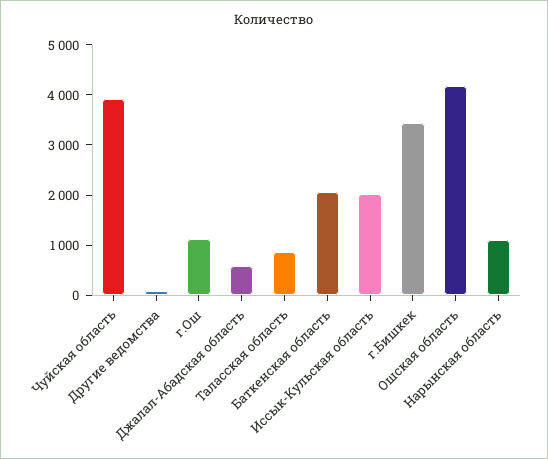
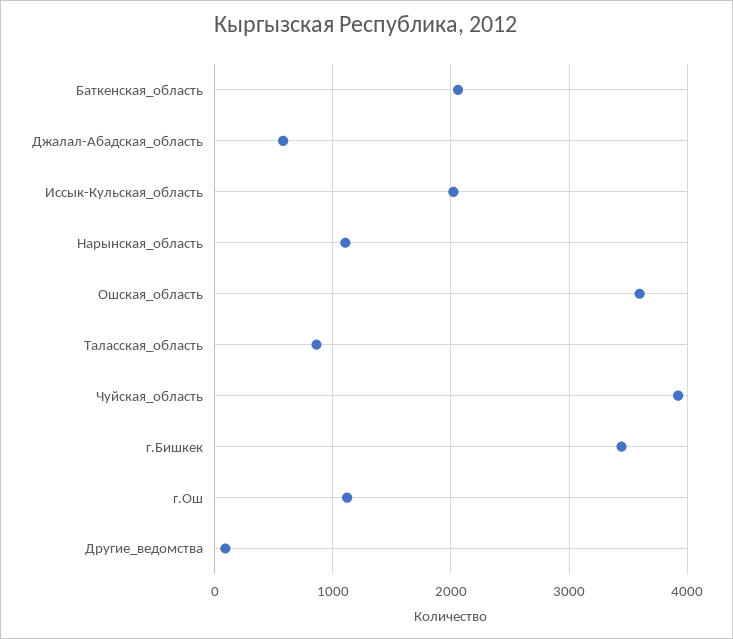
  {
    "Чуйская область": 3900,
    "Другие ведомства": 100,
    "г.Ош": 1100,
    "Джалал-Абадская область": 600,
    "Таласская область": 900,
    "Баткенская область": 2100,
    "Иссык-Кульская область": 2000,
    "г.Бишкек": 3400,
-   "Ошская область": 4200,
+   "Ошская область": 3600,
    "Нарынская область": 1100
  }

